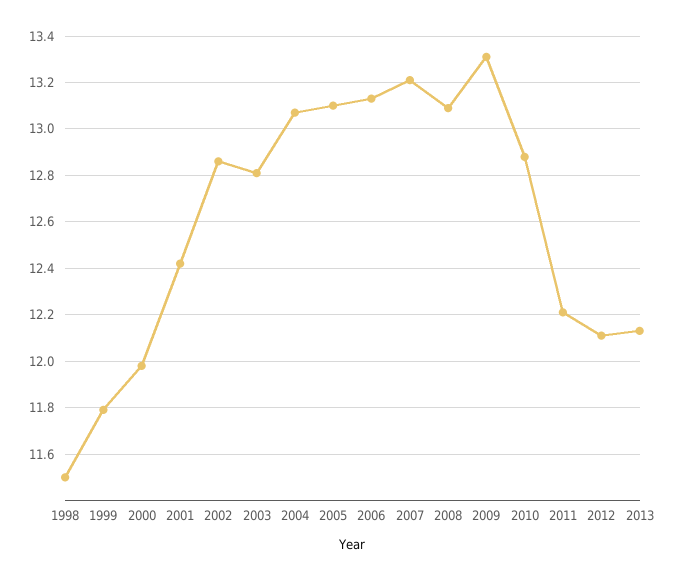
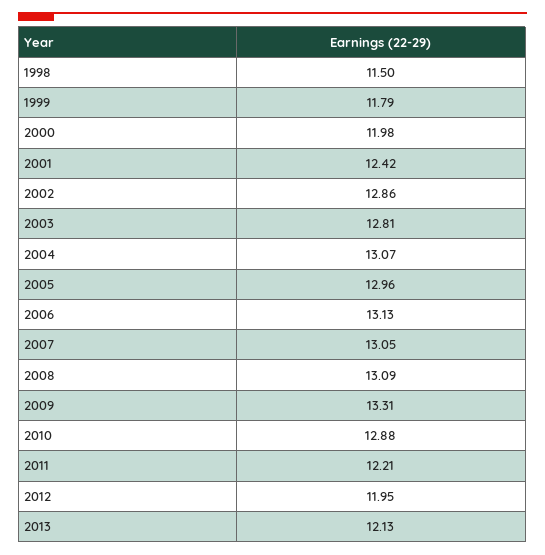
  {
    "1998": 11.5,
    "1999": 11.79,
    "2000": 11.98,
    "2001": 12.42,
    "2002": 12.86,
    "2003": 12.81,
    "2004": 13.07,
-   "2005": 13.1,
+   "2005": 12.96,
    "2006": 13.13,
-   "2007": 13.2,
+   "2007": 13.05,
    "2008": 13.09,
    "2009": 13.31,
    "2010": 12.88,
    "2011": 12.21,
-   "2012": 12.1,
+   "2012": 11.95,
    "2013": 12.13
  }

